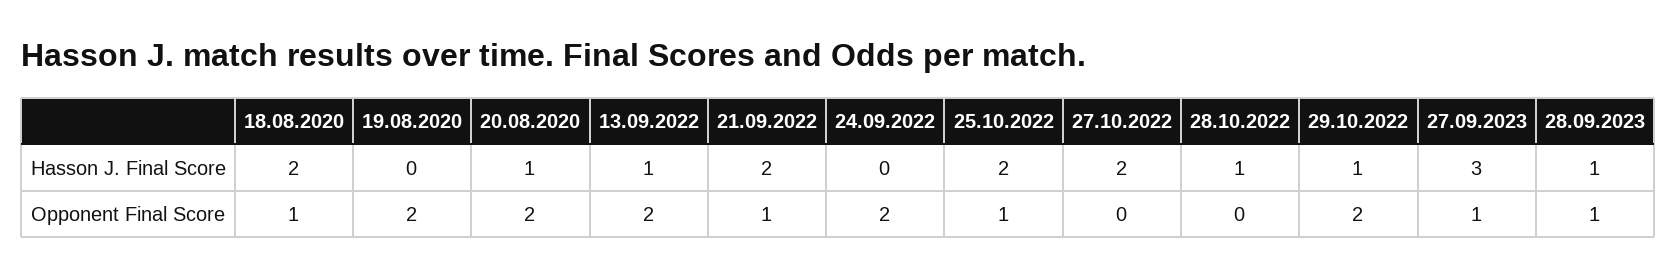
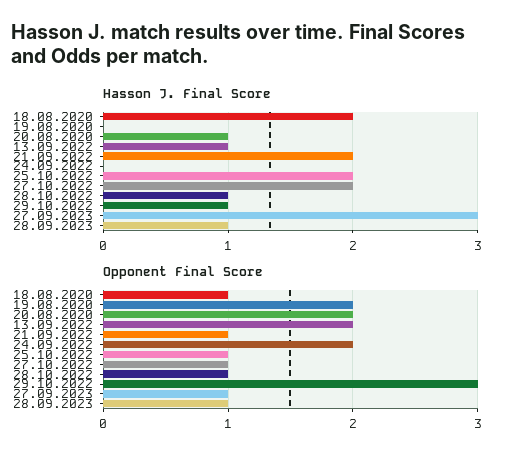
  {
    "Hasson J. Final Score": {
      "18.08.2020": 2,
      "19.08.2020": 0,
      "20.08.2020": 1,
      "13.09.2022": 1,
      "21.09.2022": 2,
      "24.09.2022": 0,
      "25.10.2022": 2,
      "27.10.2022": 2,
      "28.10.2022": 1,
      "29.10.2022": 1,
      "27.09.2023": 3,
      "28.09.2023": 1
    },
    "Opponent Final Score": {
      "18.08.2020": 1,
      "19.08.2020": 2,
      "20.08.2020": 2,
      "13.09.2022": 2,
      "21.09.2022": 1,
      "24.09.2022": 2,
      "25.10.2022": 1,
-     "27.10.2022": 0,
+     "27.10.2022": 1,
-     "28.10.2022": 0,
+     "28.10.2022": 1,
-     "29.10.2022": 2,
+     "29.10.2022": 3,
      "27.09.2023": 1,
      "28.09.2023": 1
    }
  }

